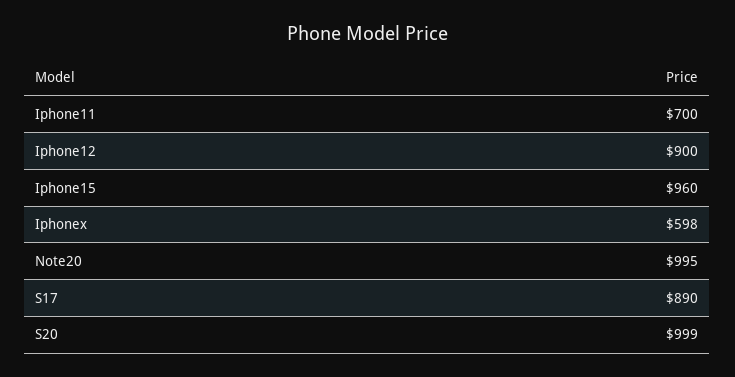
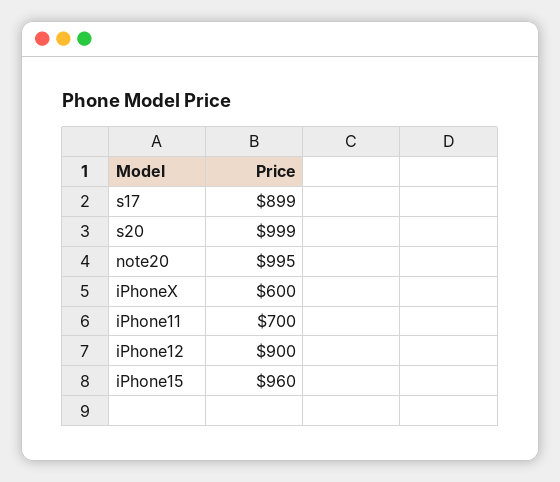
  {
    "Iphone11": 700,
    "Iphone12": 900,
    "Iphone15": 960,
-   "Iphonex": 598,
+   "Iphonex": 600,
    "Note20": 995,
-   "S17": 890,
+   "S17": 899,
    "S20": 999
  }

